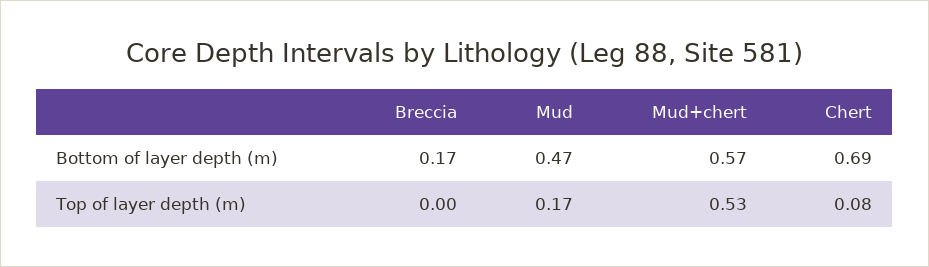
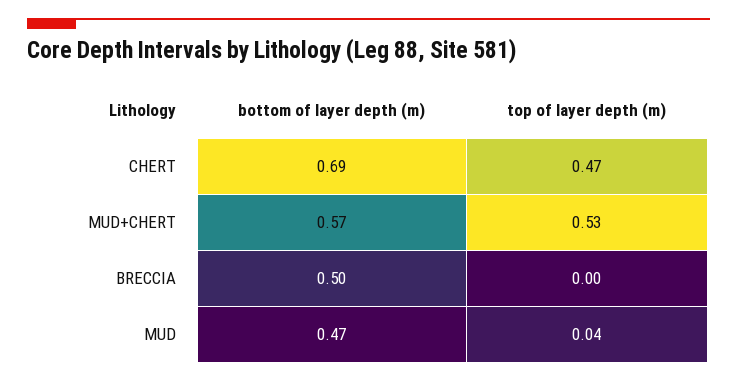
  {
    "Breccia": {
-     "Bottom of layer depth (m)": 0.17,
+     "Bottom of layer depth (m)": 0.5,
      "Top of layer depth (m)": 0
    },
    "Mud": {
      "Bottom of layer depth (m)": 0.47,
-     "Top of layer depth (m)": 0.17
+     "Top of layer depth (m)": 0.04
    },
    "Mud+chert": {
      "Bottom of layer depth (m)": 0.57,
      "Top of layer depth (m)": 0.53
    },
    "Chert": {
      "Bottom of layer depth (m)": 0.69,
-     "Top of layer depth (m)": 0.08
+     "Top of layer depth (m)": 0.47
    }
  }

